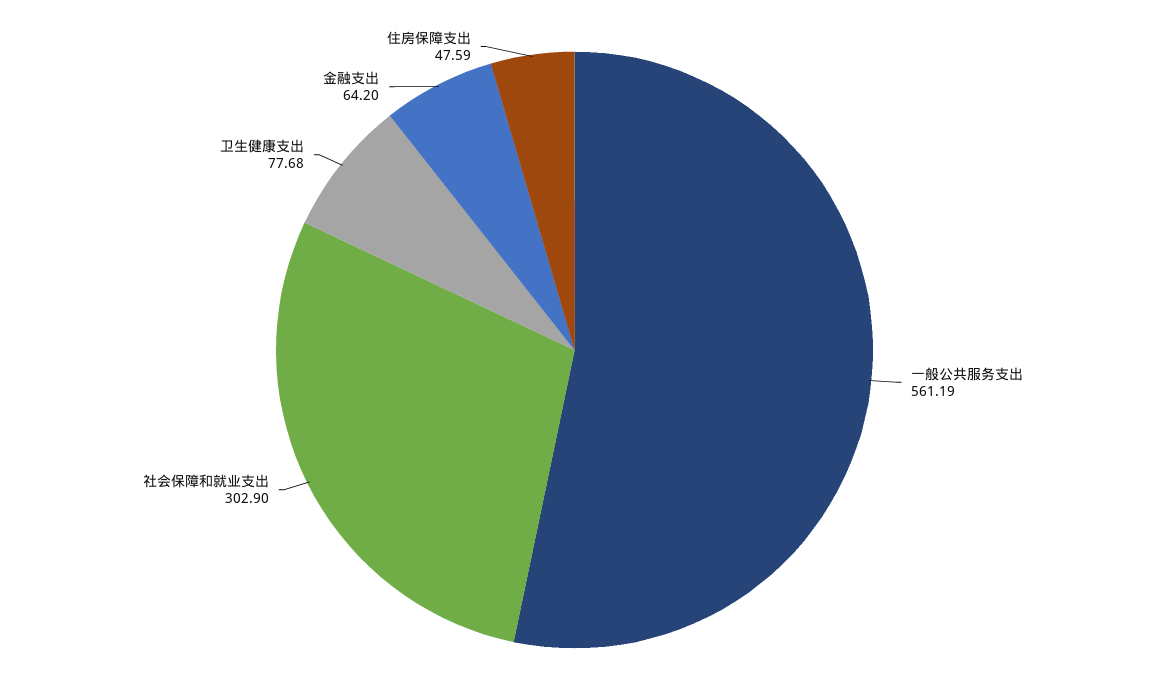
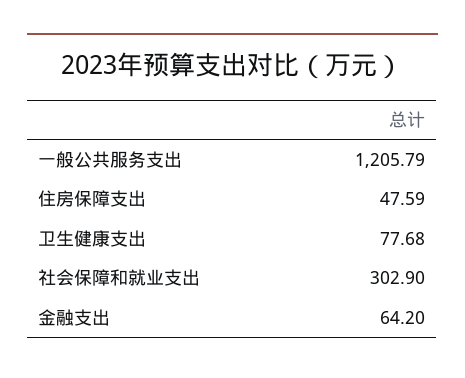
  {
-   "一般公共服务支出": 561.19,
+   "一般公共服务支出": 1205.79,
    "社会保障和就业支出": 302.9,
    "卫生健康支出": 77.68,
    "金融支出": 64.2,
    "住房保障支出": 47.59
  }

